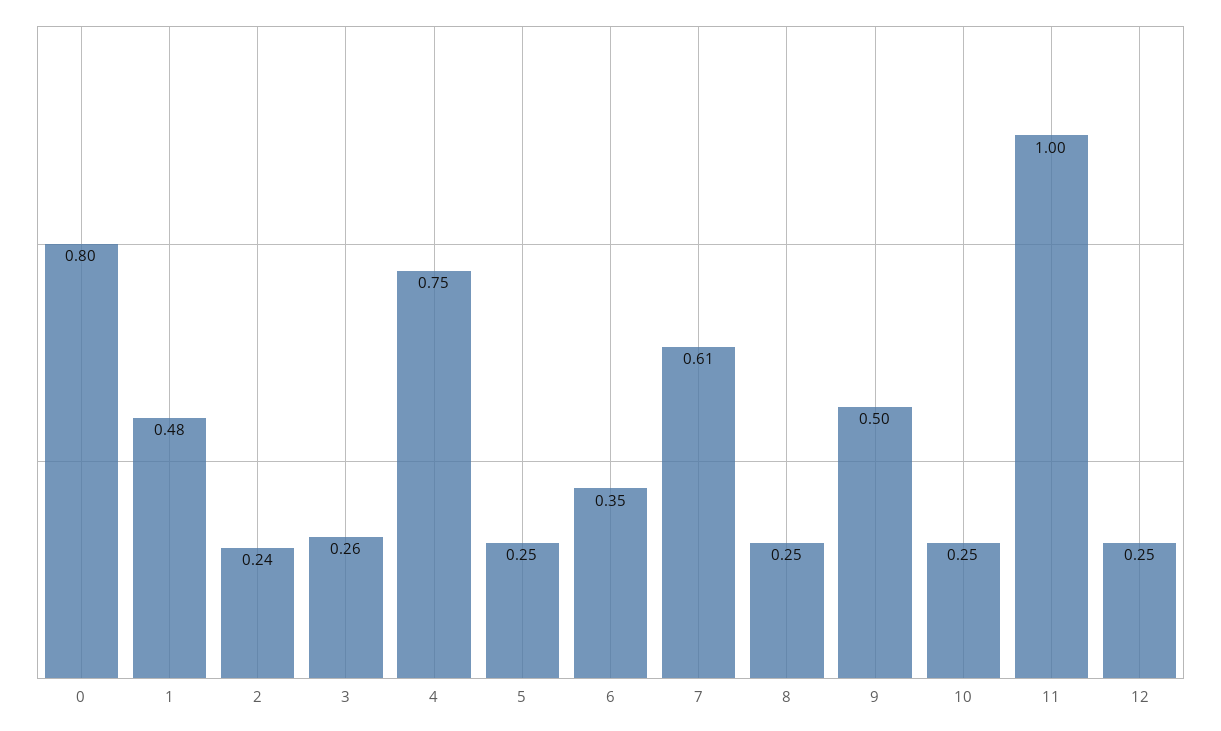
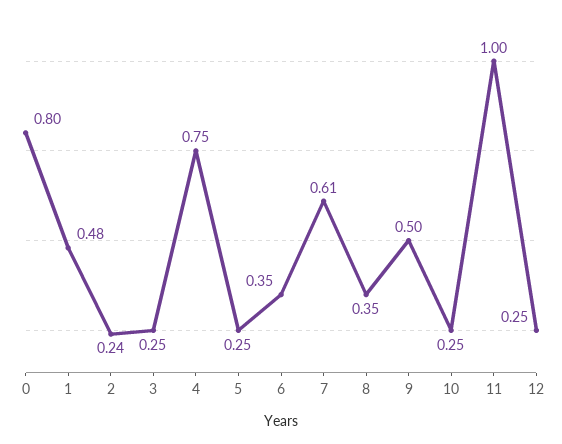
  {
    "0": 0.8,
    "1": 0.48,
    "2": 0.24,
-   "3": 0.26,
+   "3": 0.25,
    "4": 0.75,
    "5": 0.25,
    "6": 0.35,
    "7": 0.61,
-   "8": 0.25,
+   "8": 0.35,
    "9": 0.5,
    "10": 0.25,
    "11": 1,
    "12": 0.25
  }

